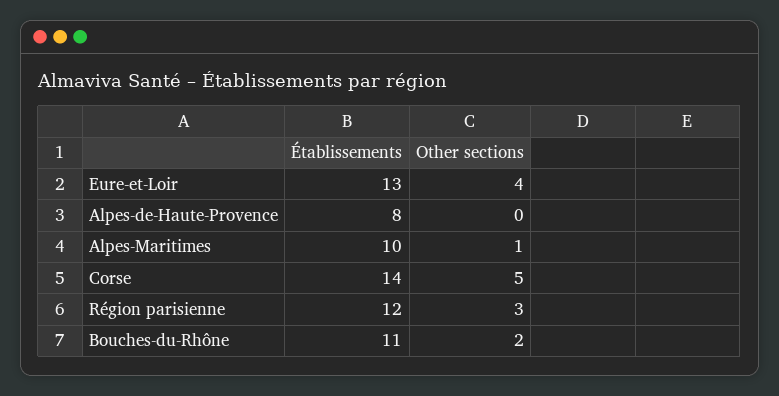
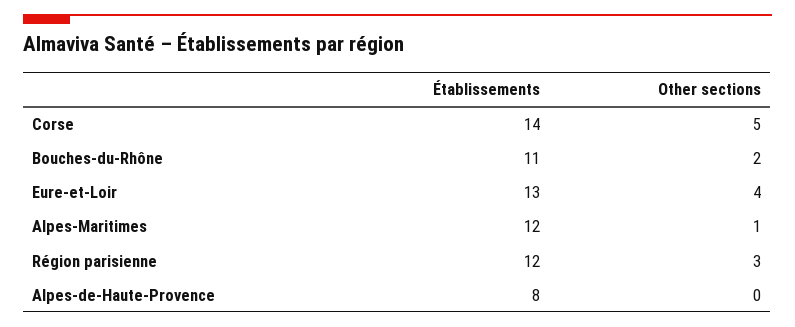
  {
    "Établissements": {
      "Eure-et-Loir": 13,
      "Alpes-de-Haute-Provence": 8,
-     "Alpes-Maritimes": 10,
+     "Alpes-Maritimes": 12,
      "Corse": 14,
      "Région parisienne": 12,
      "Bouches-du-Rhône": 11
    },
    "Other sections": {
      "Eure-et-Loir": 4,
      "Alpes-de-Haute-Provence": 0,
      "Alpes-Maritimes": 1,
      "Corse": 5,
      "Région parisienne": 3,
      "Bouches-du-Rhône": 2
    }
  }

